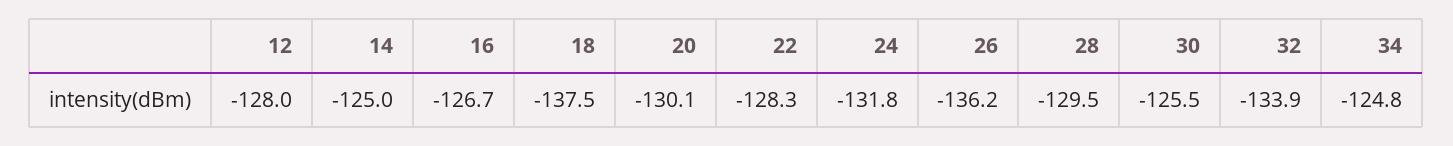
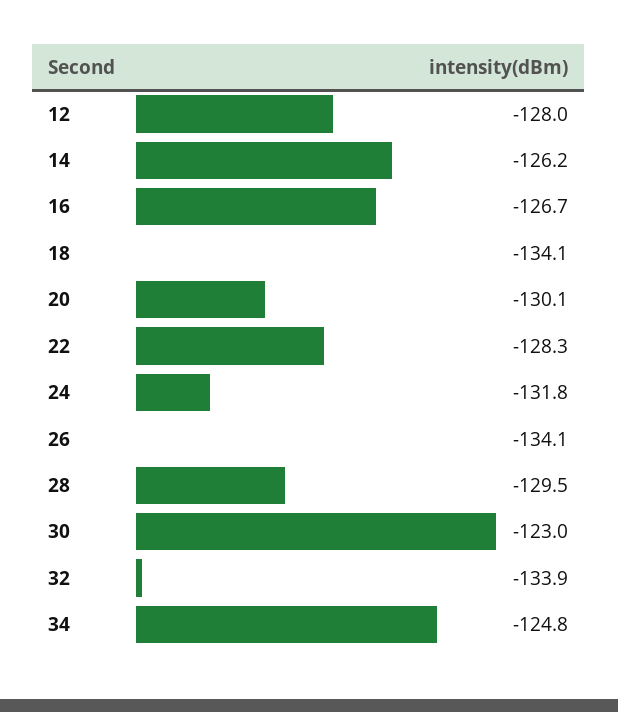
  {
    "12": -128,
-   "14": -125,
+   "14": -126.2,
    "16": -126.7,
-   "18": -137.5,
+   "18": -134.1,
    "20": -130.1,
    "22": -128.3,
    "24": -131.8,
-   "26": -136.2,
+   "26": -134.1,
    "28": -129.5,
-   "30": -125.5,
+   "30": -123,
    "32": -133.9,
    "34": -124.8
  }

